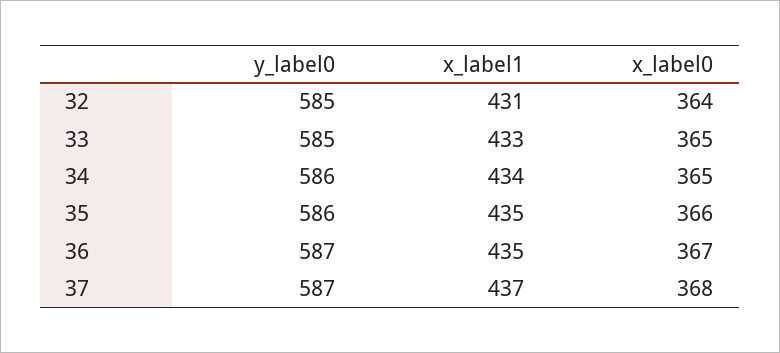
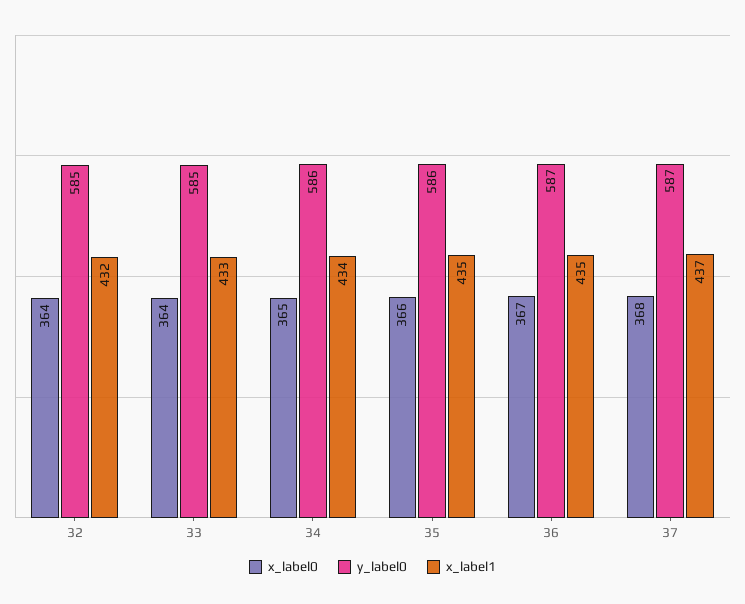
  {
    "y_label0": {
      "32": 585,
      "33": 585,
      "34": 586,
      "35": 586,
      "36": 587,
      "37": 587
    },
    "x_label1": {
-     "32": 431,
+     "32": 432,
      "33": 433,
      "34": 434,
      "35": 435,
      "36": 435,
      "37": 437
    },
    "x_label0": {
      "32": 364,
-     "33": 365,
+     "33": 364,
      "34": 365,
      "35": 366,
      "36": 367,
      "37": 368
    }
  }

